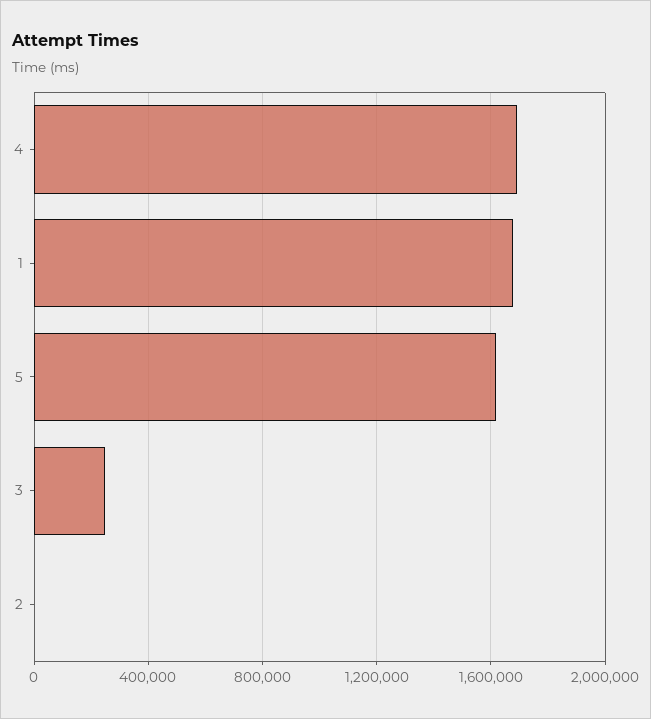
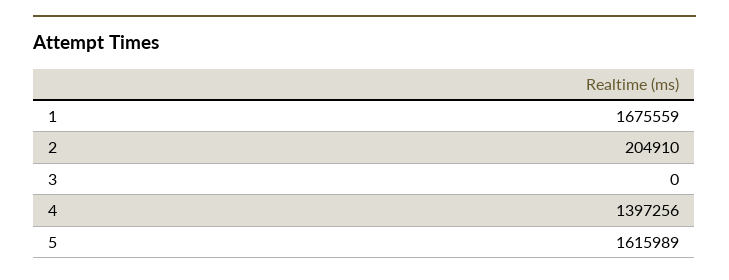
  {
-   "4": 1700000,
+   "4": 1397256,
    "1": 1675559,
    "5": 1615989,
-   "3": 250000,
+   "3": 0,
-   "2": 0
+   "2": 204910
  }

